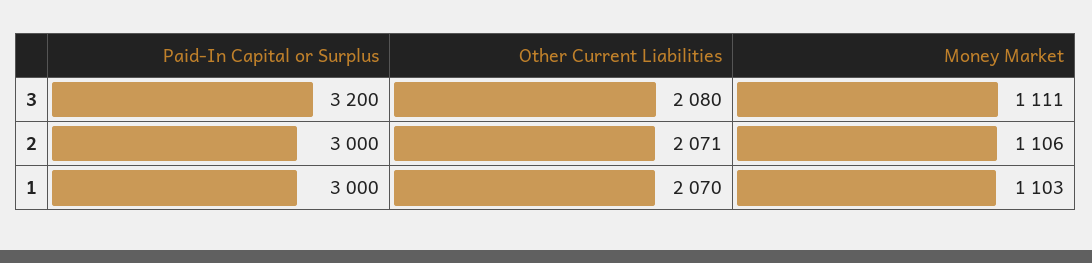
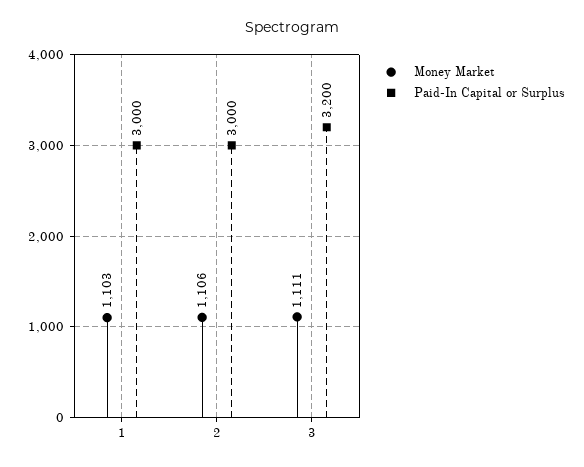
  {
    "Paid-In Capital or Surplus": {
      "3": 3200,
      "2": 3000,
      "1": 3000
    },
-   "Other Current Liabilities": {
-     "3": 2080,
-     "2": 2071,
-     "1": 2070
-   },
    "Money Market": {
      "3": 1111,
      "2": 1106,
      "1": 1103
    }
  }

